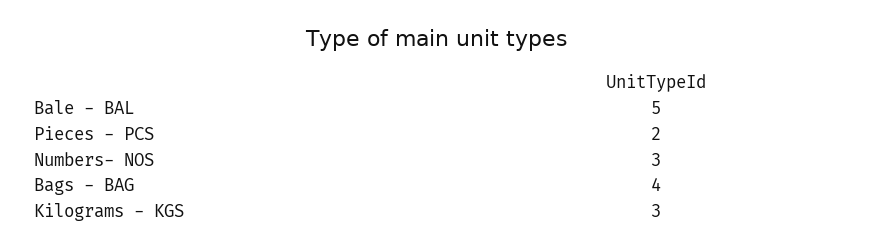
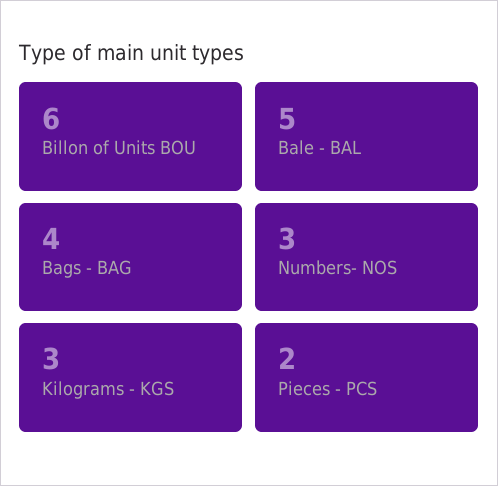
  {
    "Bale - BAL": 5,
    "Pieces - PCS": 2,
    "Numbers- NOS": 3,
    "Bags - BAG": 4,
-   "Kilograms - KGS": 3
+   "Kilograms - KGS": 3,
+   "Billon of Units BOU": 6
  }

